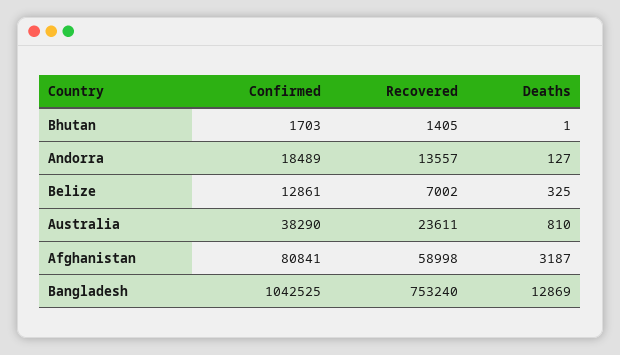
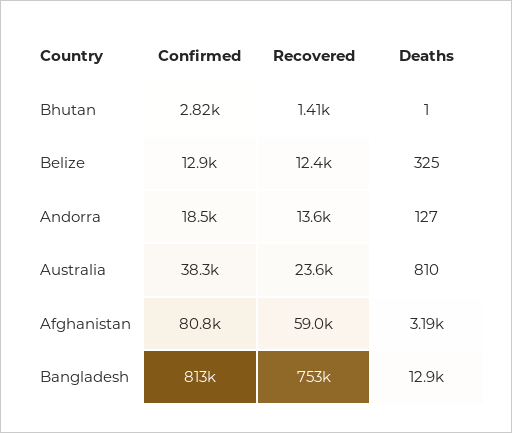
  {
    "Confirmed": {
-     "Bhutan": 1703,
+     "Bhutan": 2820,
      "Andorra": 18489,
      "Belize": 12861,
      "Australia": 38290,
      "Afghanistan": 80841,
-     "Bangladesh": 1042525
+     "Bangladesh": 813000
    },
    "Recovered": {
      "Bhutan": 1405,
      "Andorra": 13557,
-     "Belize": 7002,
+     "Belize": 12400,
      "Australia": 23611,
      "Afghanistan": 58998,
      "Bangladesh": 753240
    },
    "Deaths": {
      "Bhutan": 1,
      "Andorra": 127,
      "Belize": 325,
      "Australia": 810,
      "Afghanistan": 3187,
      "Bangladesh": 12869
    }
  }

